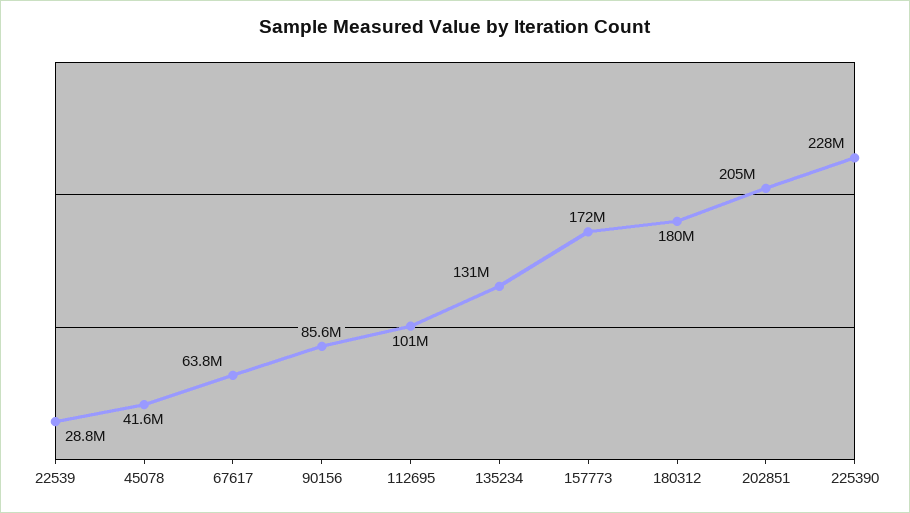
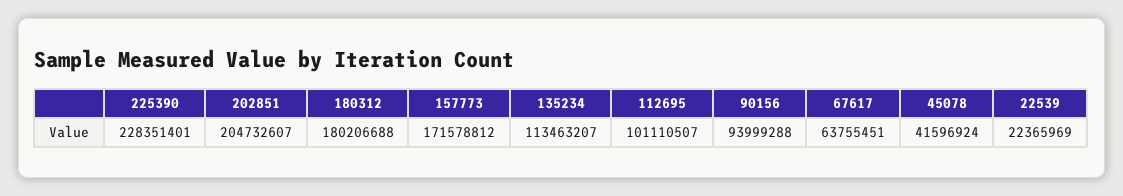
  {
-   "22539": 28800000,
+   "22539": 22365969,
    "45078": 41596924,
    "67617": 63755451,
-   "90156": 85600000,
+   "90156": 93999288,
    "112695": 101110507,
-   "135234": 131000000,
+   "135234": 113463207,
    "157773": 171578812,
    "180312": 180206688,
    "202851": 204732607,
    "225390": 228351401
  }

